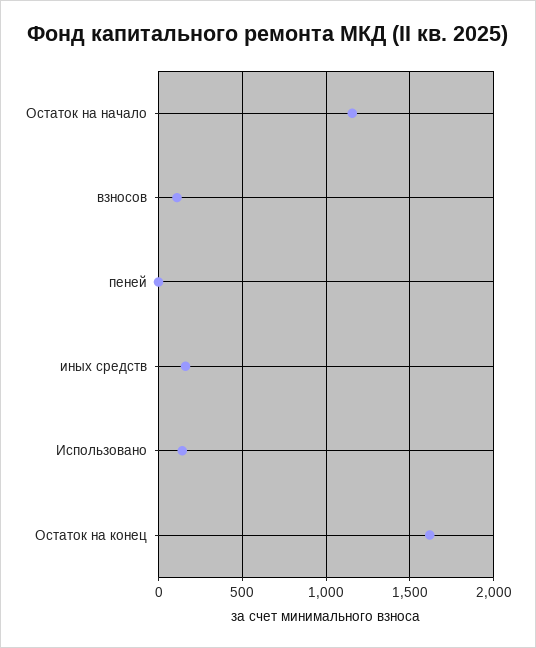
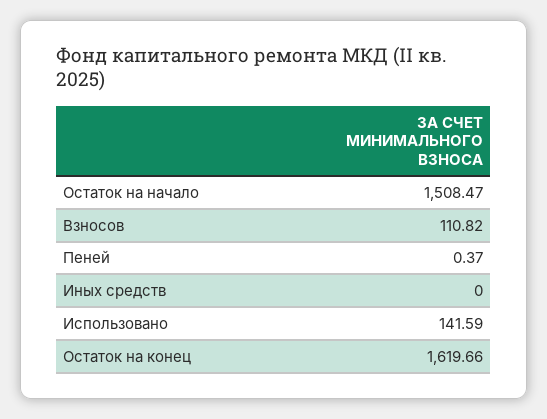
  {
-   "Остаток на начало": 1150,
+   "Остаток на начало": 1508.47,
    "взносов": 110.82,
    "пеней": 0.37,
-   "иных средств": 150,
+   "иных средств": 0,
    "Использовано": 141.59,
    "Остаток на конец": 1619.66
  }

